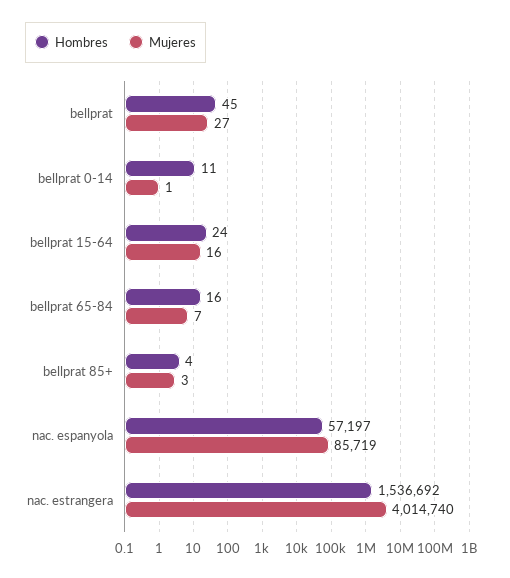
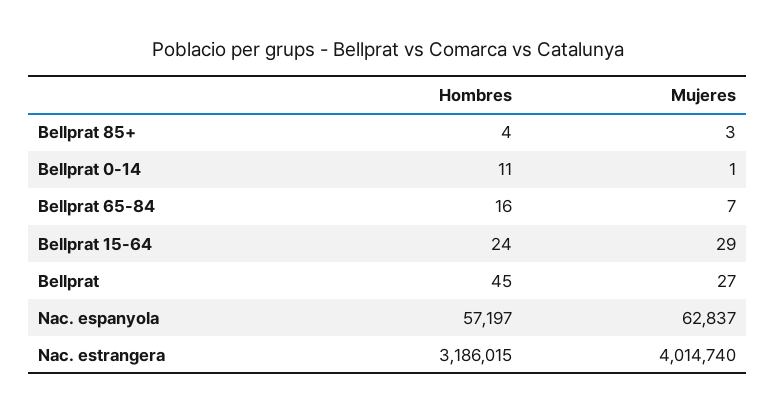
  {
    "Hombres": {
      "bellprat": 45,
      "bellprat 0-14": 11,
      "bellprat 15-64": 24,
      "bellprat 65-84": 16,
      "bellprat 85+": 4,
      "nac. espanyola": 57197,
-     "nac. estrangera": 1536692
+     "nac. estrangera": 3186015
    },
    "Mujeres": {
      "bellprat": 27,
      "bellprat 0-14": 1,
-     "bellprat 15-64": 16,
+     "bellprat 15-64": 29,
      "bellprat 65-84": 7,
      "bellprat 85+": 3,
-     "nac. espanyola": 85719,
+     "nac. espanyola": 62837,
      "nac. estrangera": 4014740
    }
  }

